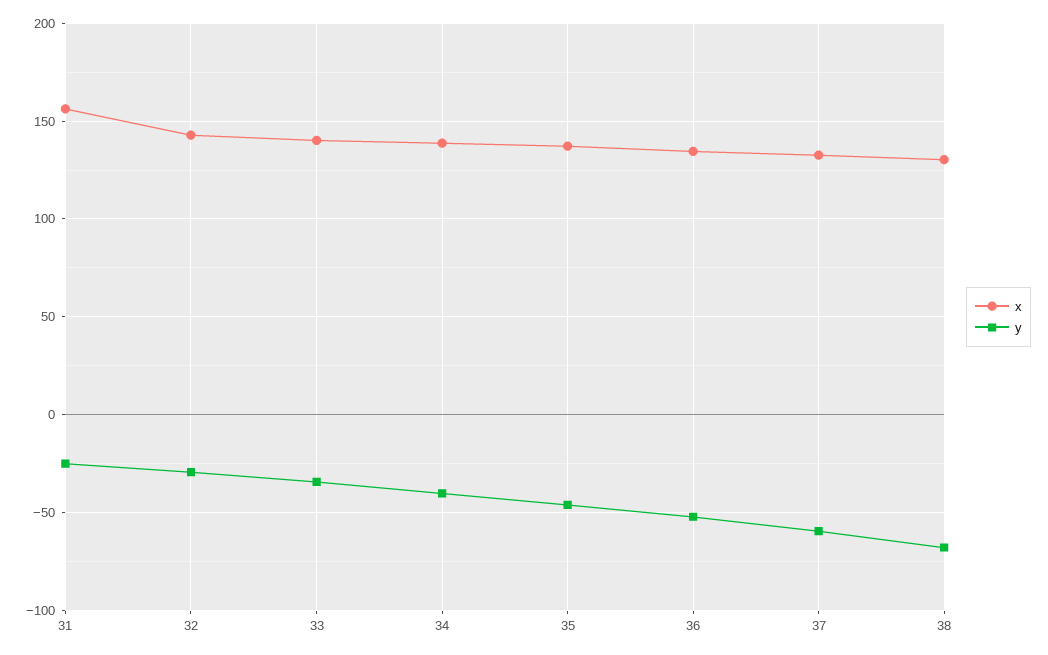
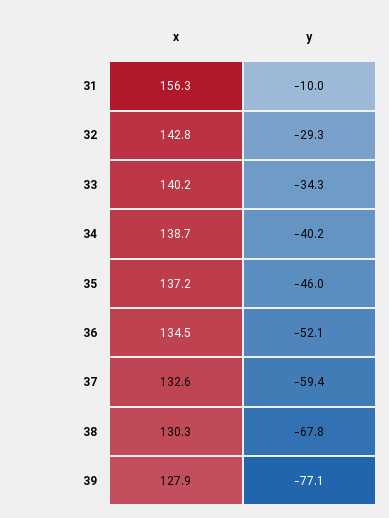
  {
    "x": {
      "31": 156.3,
      "32": 142.8,
      "33": 140.2,
      "34": 138.7,
      "35": 137.2,
      "36": 134.5,
      "37": 132.6,
-     "38": 130.3
+     "38": 130.3,
+     "39": 127.9
    },
    "y": {
-     "31": -25,
+     "31": -10,
      "32": -29.3,
      "33": -34.3,
      "34": -40.2,
      "35": -46,
      "36": -52.1,
      "37": -59.4,
-     "38": -67.8
+     "38": -67.8,
+     "39": -77.1
    }
  }

